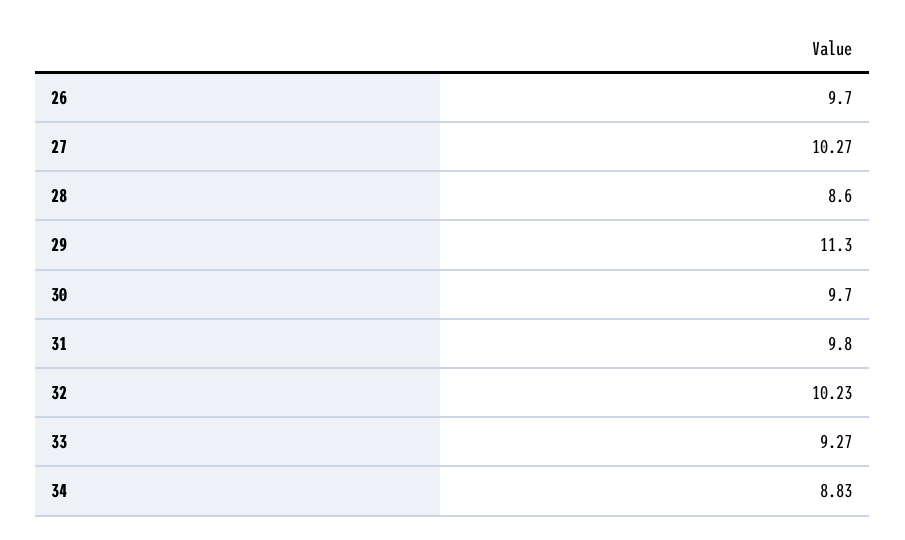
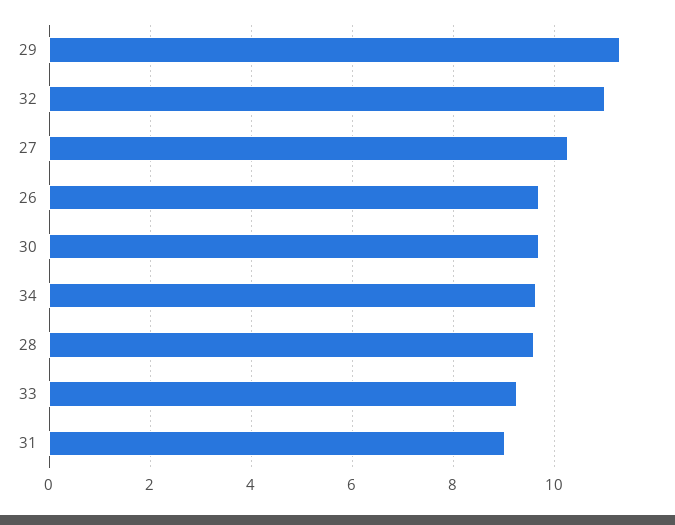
  {
    "26": 9.7,
    "27": 10.27,
-   "28": 8.6,
+   "28": 9.6,
    "29": 11.3,
    "30": 9.7,
-   "31": 9.8,
+   "31": 9,
-   "32": 10.23,
+   "32": 11,
    "33": 9.27,
-   "34": 8.83
+   "34": 9.6
  }

